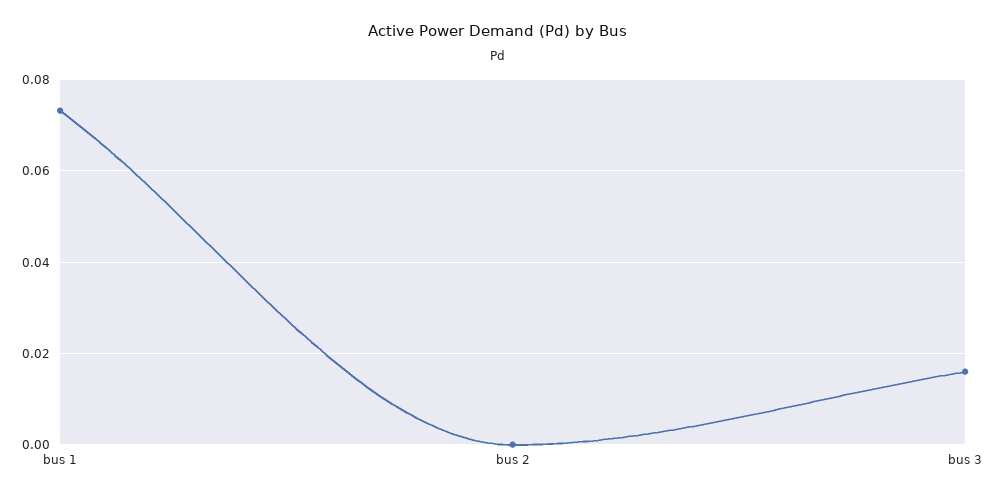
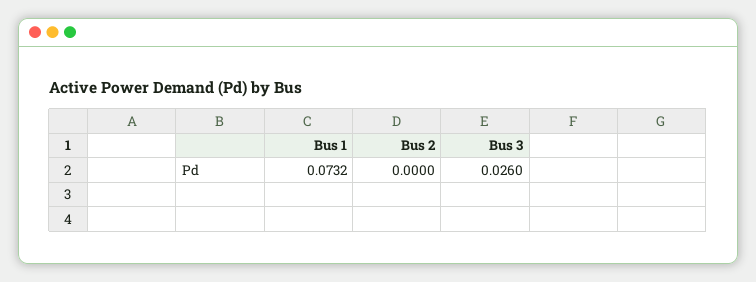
  {
    "bus 1": 0.0732,
    "bus 2": 0,
-   "bus 3": 0.016
+   "bus 3": 0.026
  }

